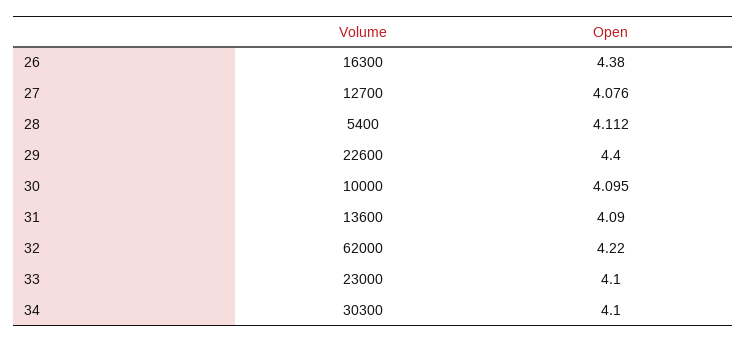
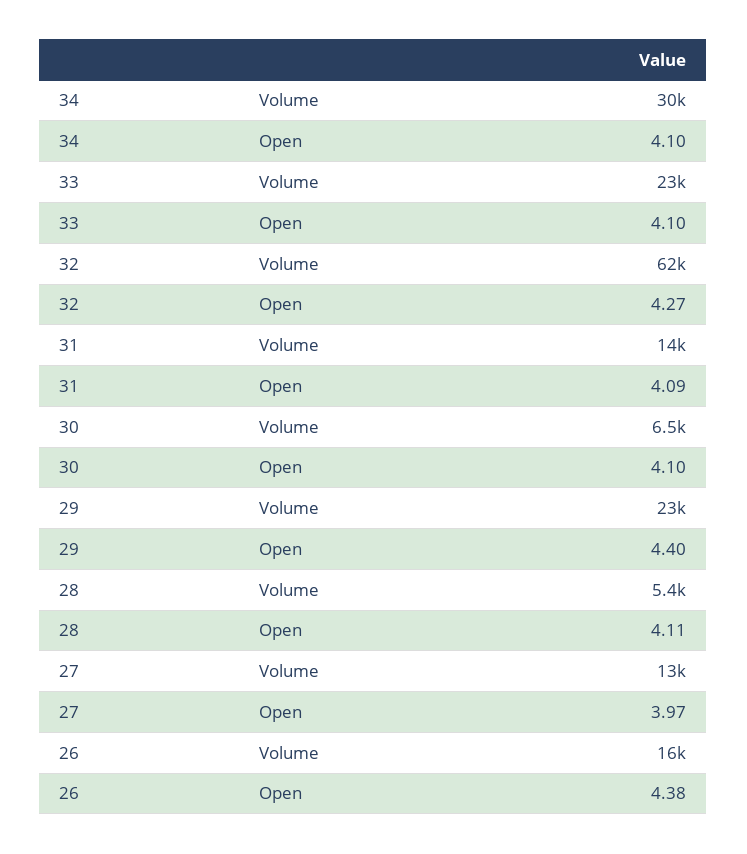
  {
    "Volume": {
      "26": 16300,
      "27": 12700,
      "28": 5400,
      "29": 22600,
-     "30": 10000,
+     "30": 6500,
      "31": 13600,
      "32": 62000,
      "33": 23000,
      "34": 30300
    },
    "Open": {
      "26": 4.38,
-     "27": 4.076,
+     "27": 3.97,
      "28": 4.112,
      "29": 4.4,
      "30": 4.095,
      "31": 4.09,
-     "32": 4.22,
+     "32": 4.27,
      "33": 4.1,
      "34": 4.1
    }
  }

